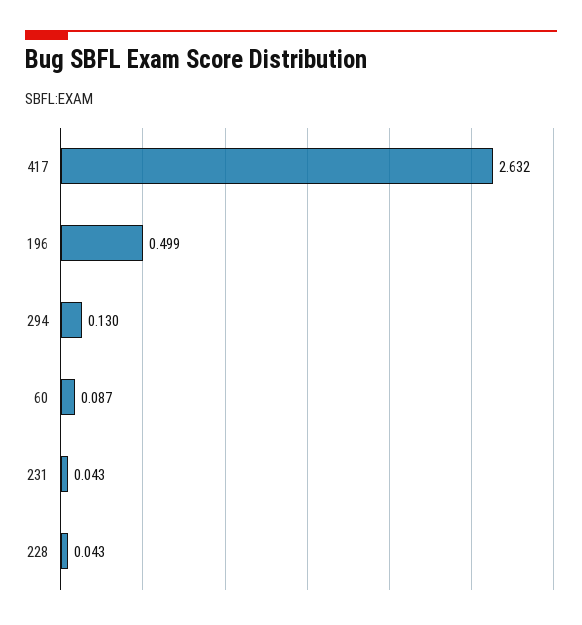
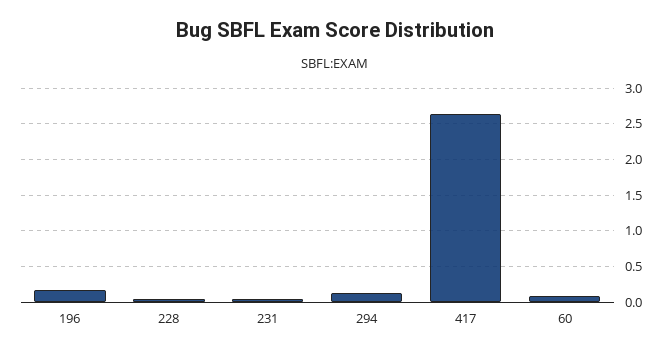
  {
    "417": 2.632,
-   "196": 0.499,
+   "196": 0.2,
    "294": 0.13,
    "60": 0.087,
    "231": 0.043,
    "228": 0.043
  }

